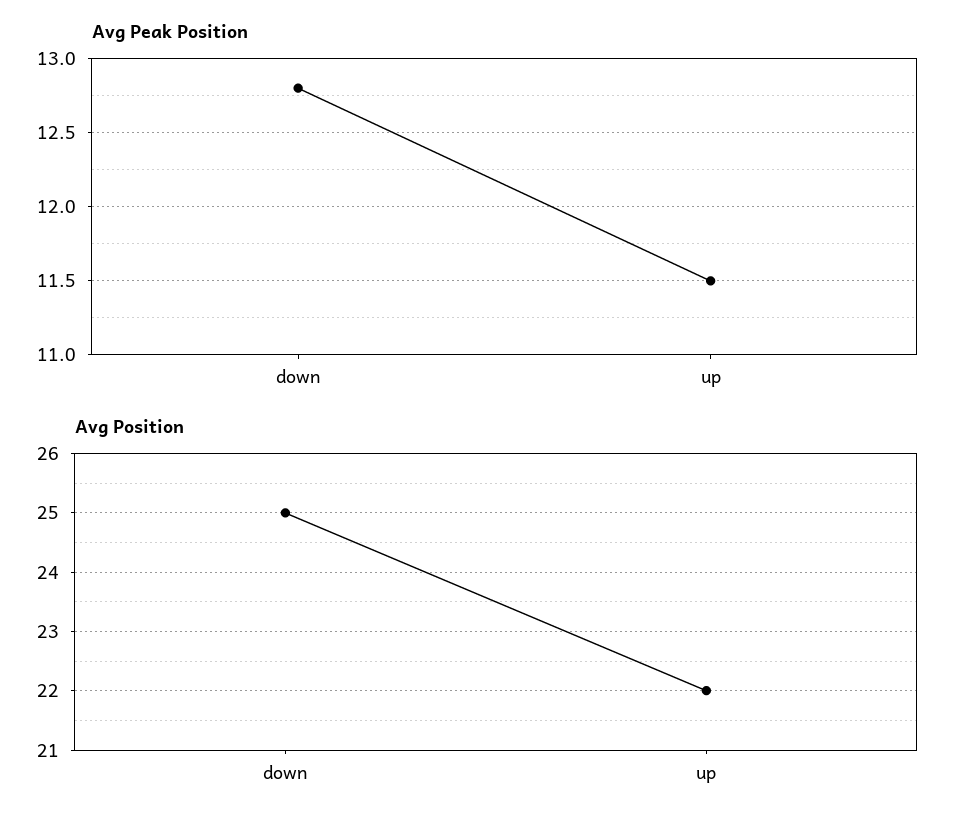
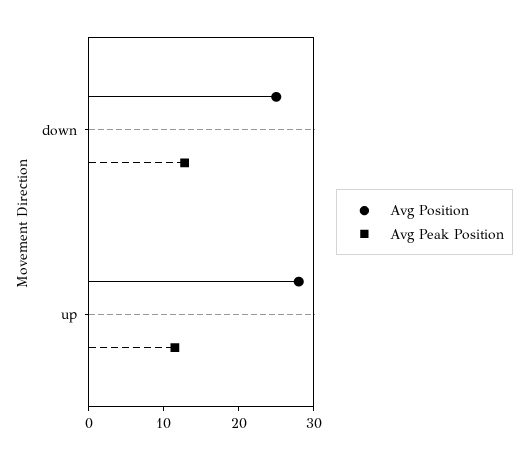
  {
    "Avg Peak Position": {
      "down": 12.8,
      "up": 11.5
    },
    "Avg Position": {
      "down": 25,
-     "up": 22
+     "up": 28
    }
  }

